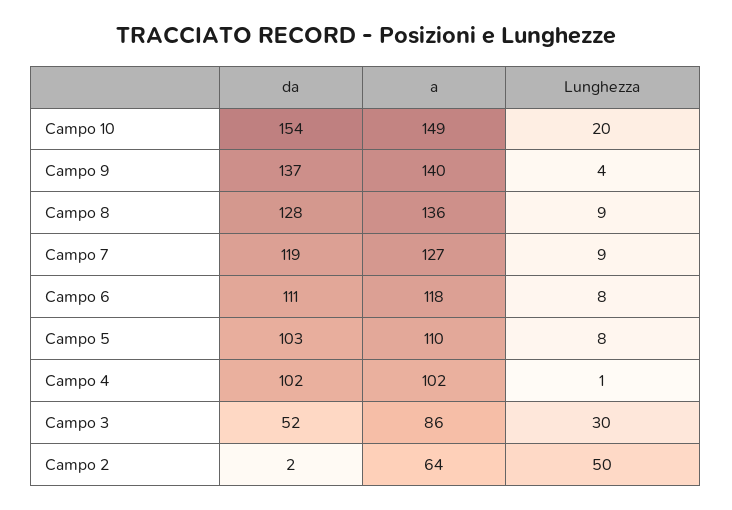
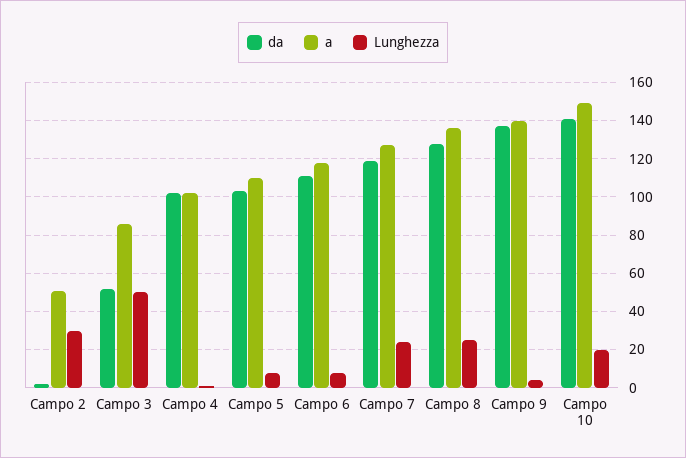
  {
    "da": {
-     "Campo 10": 154,
+     "Campo 10": 140,
      "Campo 9": 137,
      "Campo 8": 128,
      "Campo 7": 119,
      "Campo 6": 111,
      "Campo 5": 103,
      "Campo 4": 102,
      "Campo 3": 52,
      "Campo 2": 2
    },
    "a": {
      "Campo 10": 149,
      "Campo 9": 140,
      "Campo 8": 136,
      "Campo 7": 127,
      "Campo 6": 118,
      "Campo 5": 110,
      "Campo 4": 102,
      "Campo 3": 86,
-     "Campo 2": 64
+     "Campo 2": 50
    },
    "Lunghezza": {
      "Campo 10": 20,
      "Campo 9": 4,
-     "Campo 8": 9,
+     "Campo 8": 25,
-     "Campo 7": 9,
+     "Campo 7": 25,
      "Campo 6": 8,
      "Campo 5": 8,
      "Campo 4": 1,
-     "Campo 3": 30,
+     "Campo 3": 50,
-     "Campo 2": 50
+     "Campo 2": 30
    }
  }

